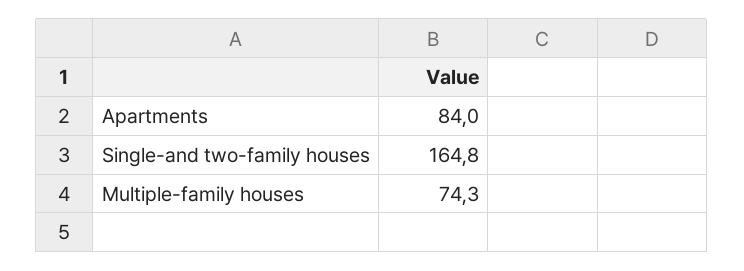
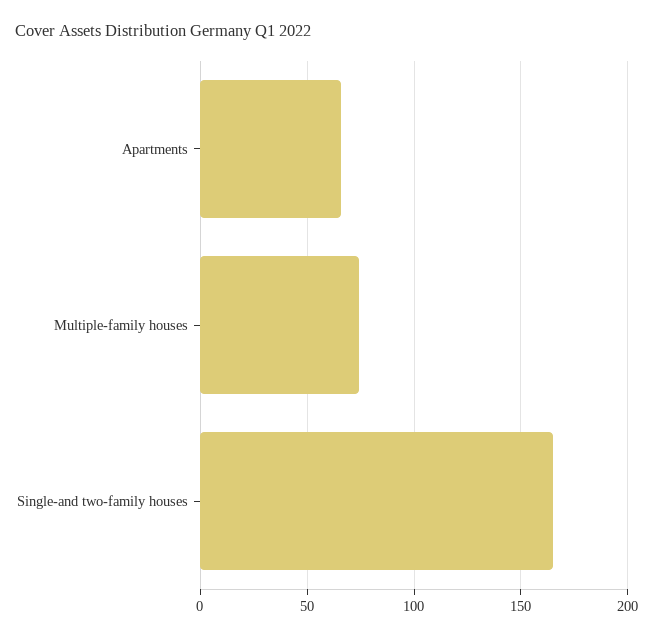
  {
-   "Apartments": 84,
+   "Apartments": 65,
    "Single-and two-family houses": 164.8,
    "Multiple-family houses": 74.3
  }

